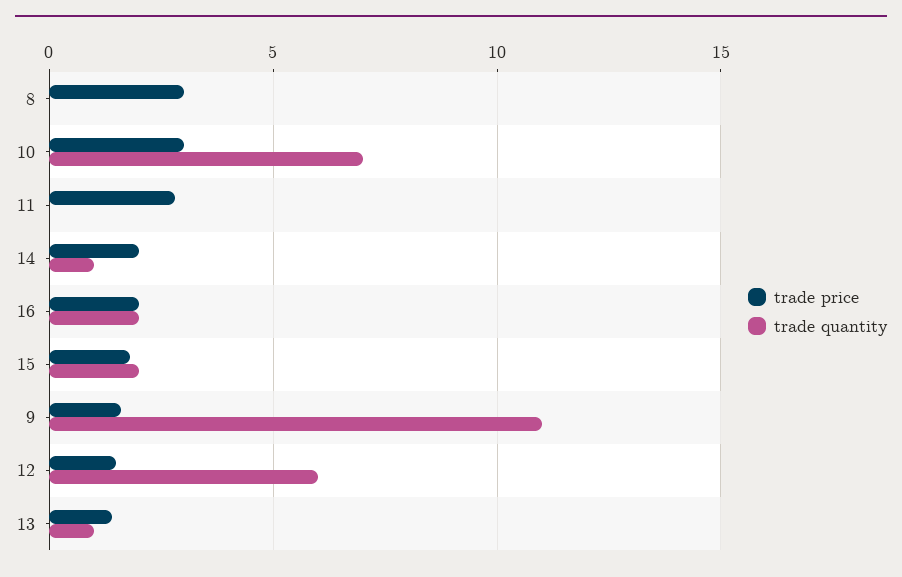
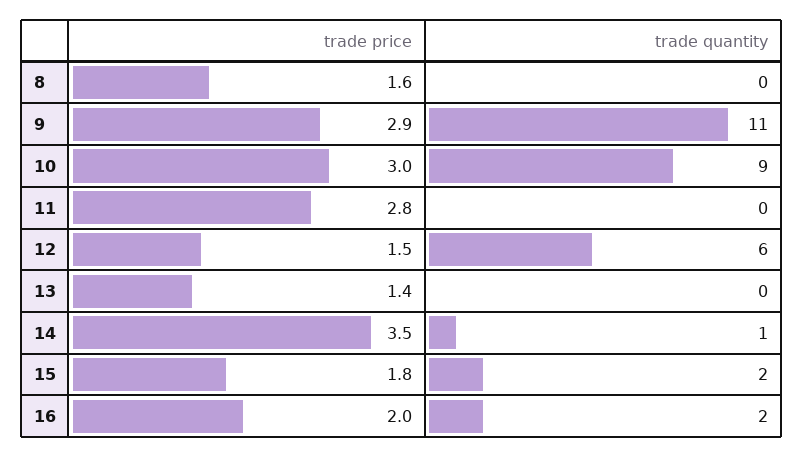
  {
    "trade price": {
-     "8": 3,
+     "8": 1.6,
      "10": 3,
      "11": 2.8,
-     "14": 2,
+     "14": 3.5,
      "16": 2,
      "15": 1.8,
-     "9": 1.5,
+     "9": 2.9,
      "12": 1.5,
      "13": 1.4
    },
    "trade quantity": {
      "8": 0,
-     "10": 7,
+     "10": 9,
      "11": 0,
      "14": 1,
      "16": 2,
      "15": 2,
      "9": 11,
      "12": 6,
-     "13": 1
+     "13": 0
    }
  }

